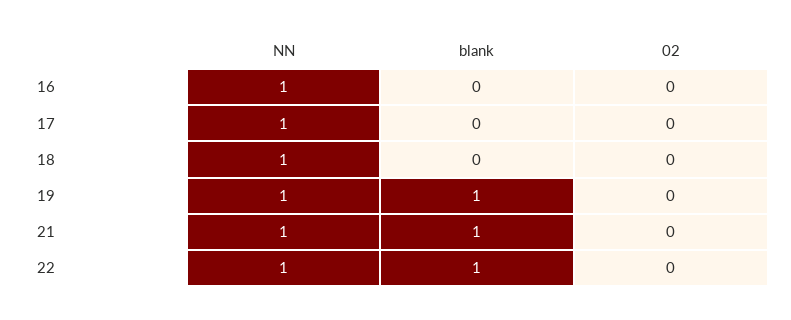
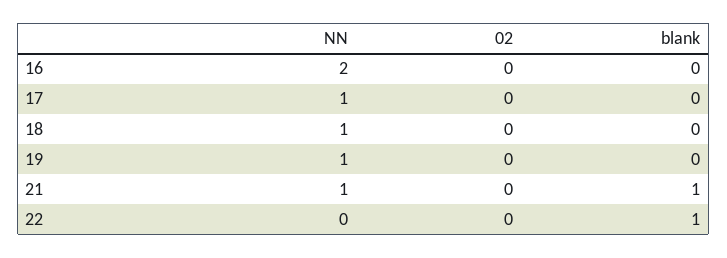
  {
    "NN": {
-     "16": 1,
+     "16": 2,
      "17": 1,
      "18": 1,
      "19": 1,
      "21": 1,
-     "22": 1
+     "22": 0
    },
    "blank": {
      "16": 0,
      "17": 0,
      "18": 0,
-     "19": 1,
+     "19": 0,
      "21": 1,
      "22": 1
    },
    "02": {
      "16": 0,
      "17": 0,
      "18": 0,
      "19": 0,
      "21": 0,
      "22": 0
    }
  }

